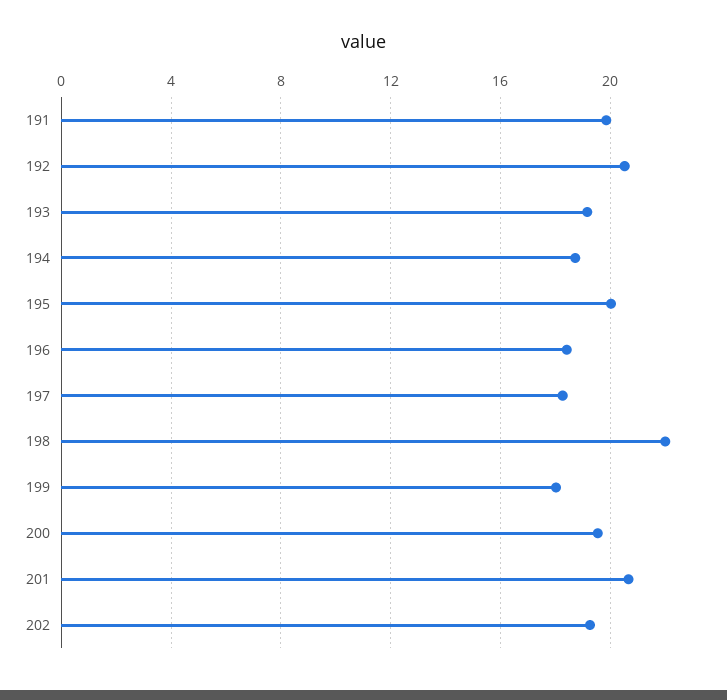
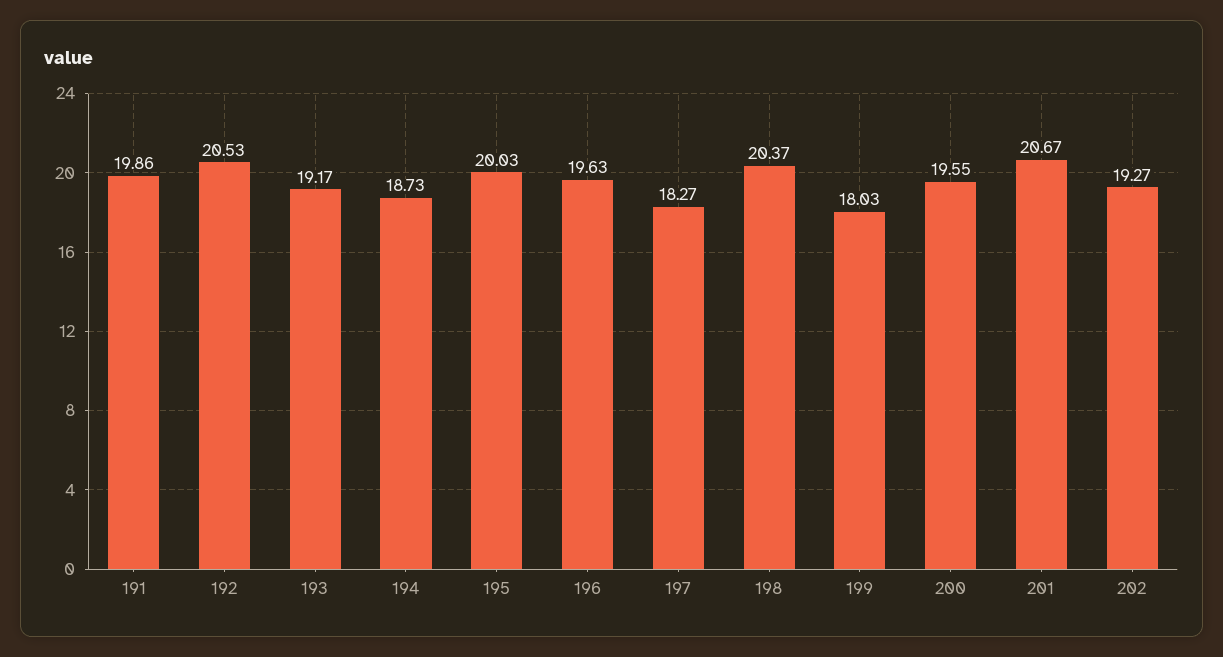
  {
    "191": 19.86,
    "192": 20.53,
    "193": 19.17,
    "194": 18.73,
    "195": 20.03,
-   "196": 18.5,
+   "196": 19.63,
    "197": 18.27,
-   "198": 22,
+   "198": 20.37,
    "199": 18.03,
    "200": 19.55,
    "201": 20.67,
    "202": 19.27
  }

